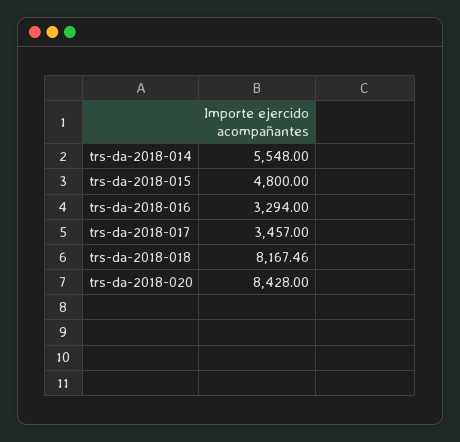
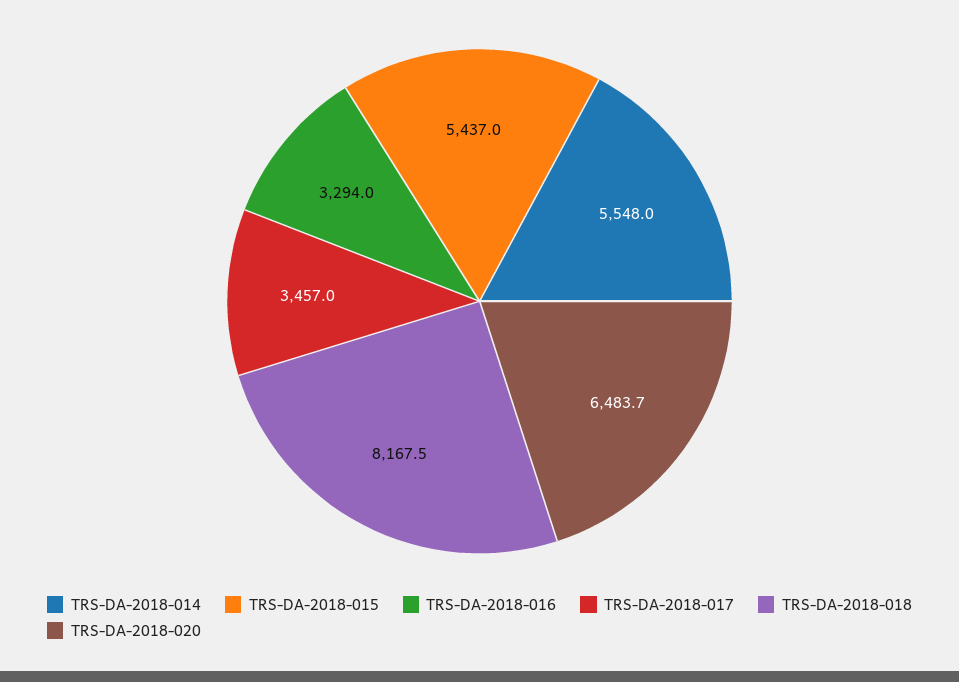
  {
    "trs-da-2018-014": 5548,
-   "trs-da-2018-015": 4800,
+   "trs-da-2018-015": 5437,
    "trs-da-2018-016": 3294,
    "trs-da-2018-017": 3457,
    "trs-da-2018-018": 8167.46,
-   "trs-da-2018-020": 8428
+   "trs-da-2018-020": 6483.7
  }

